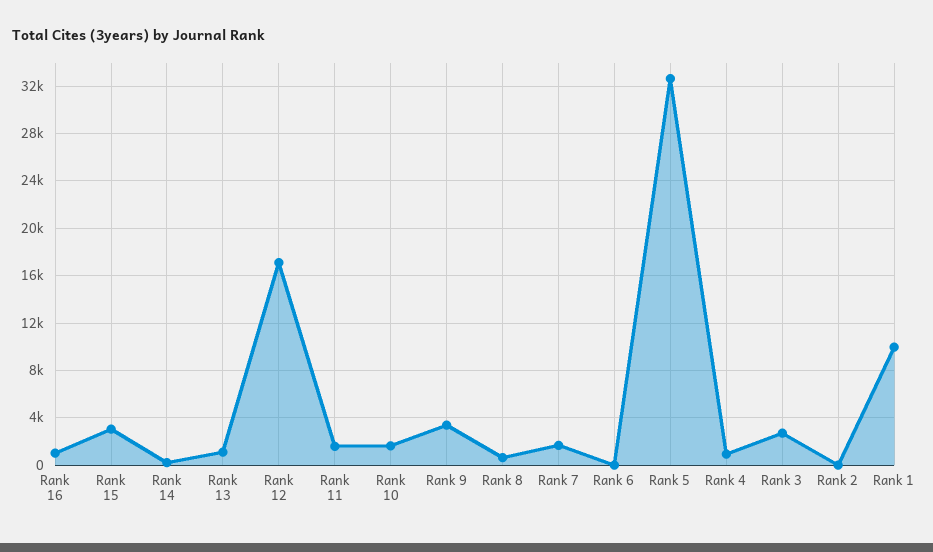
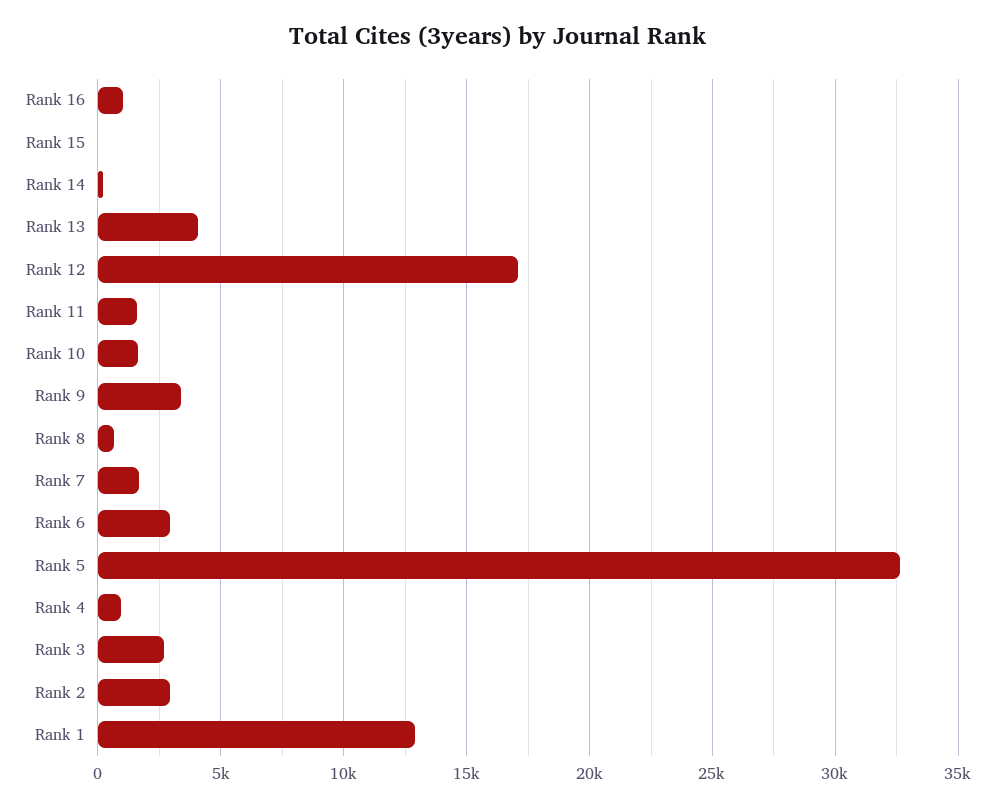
  {
    "Rank 16": 1000,
-   "Rank 15": 3000,
+   "Rank 15": 0,
    "Rank 14": 0,
-   "Rank 13": 1000,
+   "Rank 13": 4000,
    "Rank 12": 17000,
    "Rank 11": 1500,
    "Rank 10": 1500,
    "Rank 9": 3500,
    "Rank 8": 500,
    "Rank 7": 1500,
-   "Rank 6": 0,
+   "Rank 6": 3000,
    "Rank 5": 32500,
    "Rank 4": 1000,
    "Rank 3": 2500,
-   "Rank 2": 0,
+   "Rank 2": 3000,
-   "Rank 1": 10000
+   "Rank 1": 13000
  }

